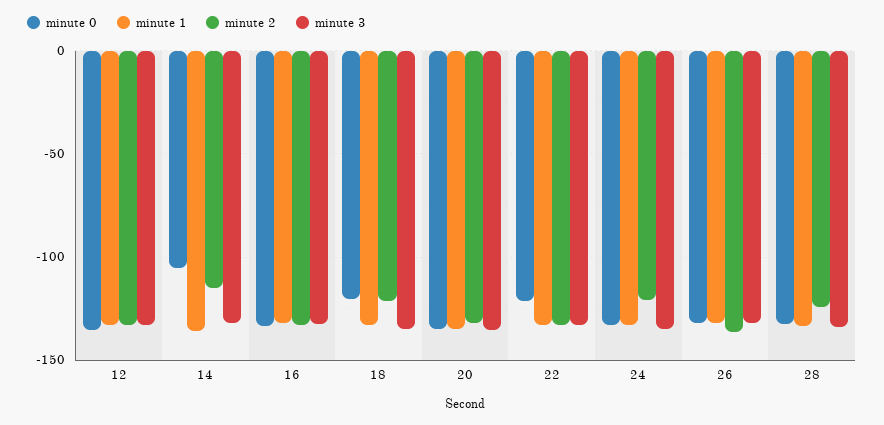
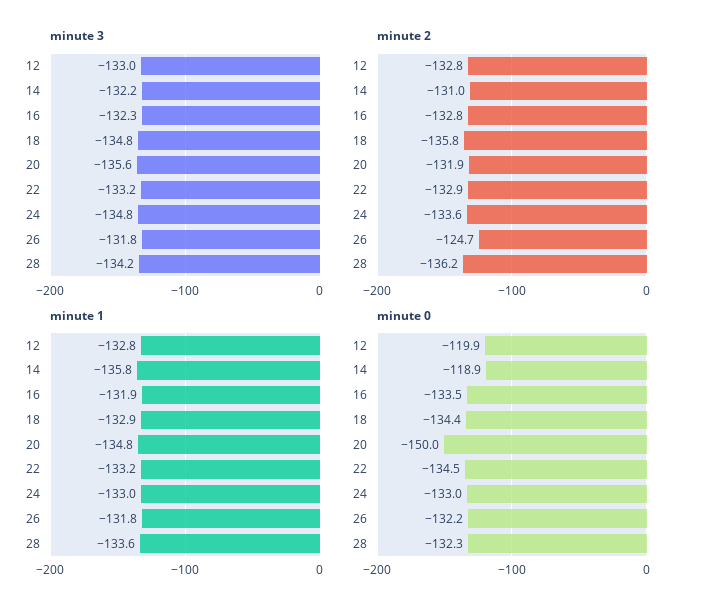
  {
    "minute 0": {
-     "12": -135,
+     "12": -119.9,
-     "14": -105,
+     "14": -118.9,
      "16": -133.5,
-     "18": -120,
+     "18": -134.4,
-     "20": -135,
+     "20": -150,
-     "22": -120,
+     "22": -134.5,
      "24": -133,
      "26": -132.2,
      "28": -132.3
    },
    "minute 1": {
      "12": -132.8,
      "14": -135.8,
      "16": -131.9,
      "18": -132.9,
      "20": -134.8,
      "22": -133.2,
      "24": -133,
      "26": -131.8,
      "28": -133.6
    },
    "minute 2": {
      "12": -132.8,
-     "14": -115,
+     "14": -131,
      "16": -132.8,
-     "18": -120,
+     "18": -135.8,
      "20": -131.9,
      "22": -132.9,
-     "24": -120,
+     "24": -133.6,
-     "26": -135,
+     "26": -124.7,
-     "28": -125
+     "28": -136.2
    },
    "minute 3": {
      "12": -133,
      "14": -132.2,
      "16": -132.3,
      "18": -134.8,
      "20": -135.6,
      "22": -133.2,
      "24": -134.8,
      "26": -131.8,
      "28": -134.2
    }
  }

